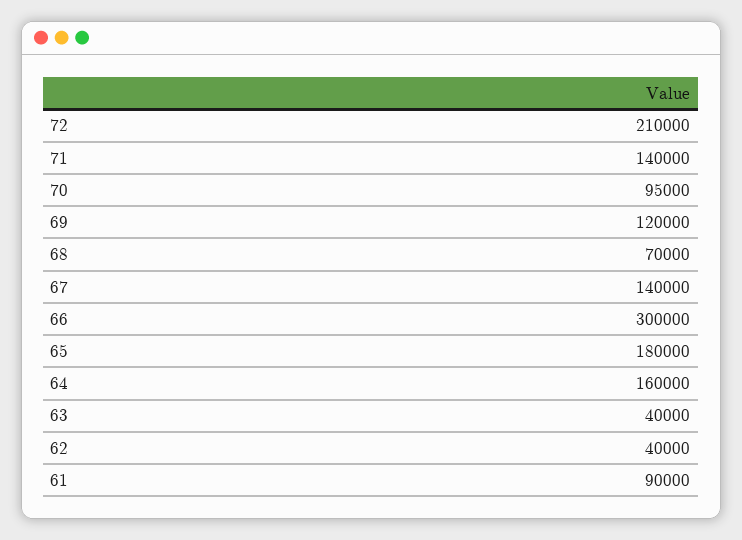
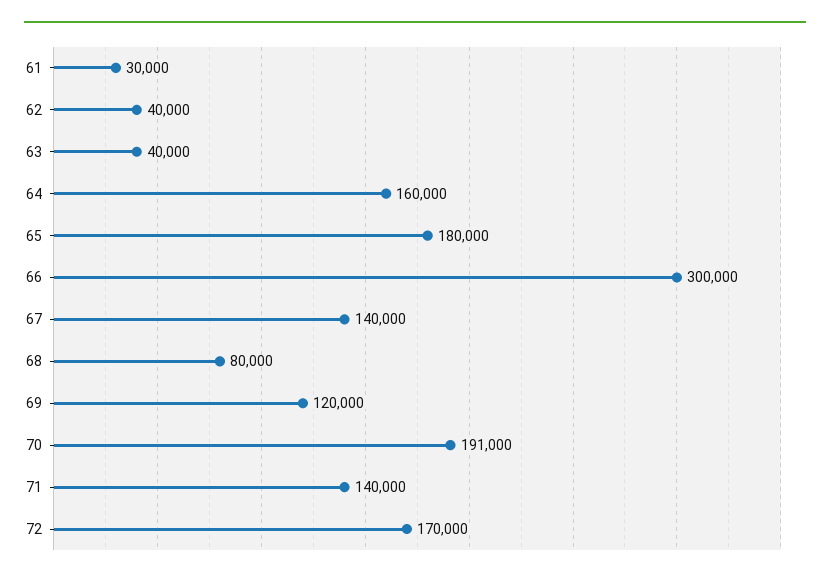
  {
-   "72": 210000,
+   "72": 170000,
    "71": 140000,
-   "70": 95000,
+   "70": 191000,
    "69": 120000,
-   "68": 70000,
+   "68": 80000,
    "67": 140000,
    "66": 300000,
    "65": 180000,
    "64": 160000,
    "63": 40000,
    "62": 40000,
-   "61": 90000
+   "61": 30000
  }

